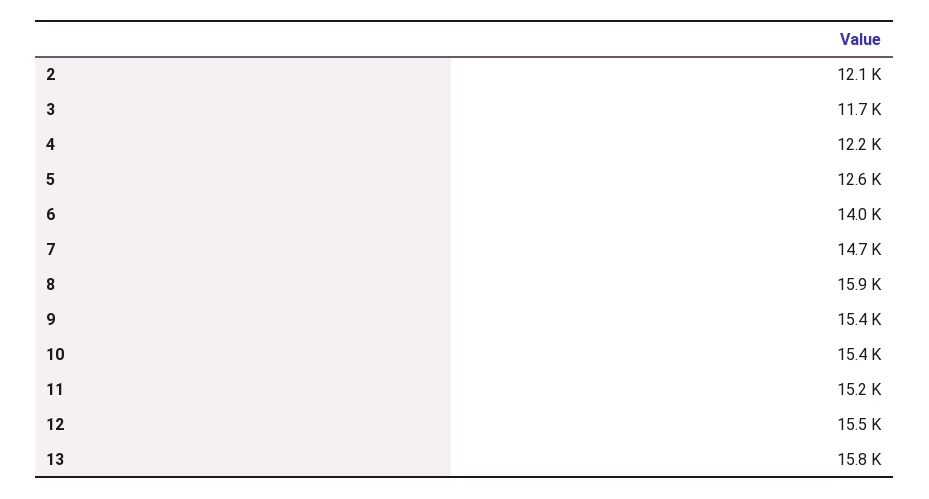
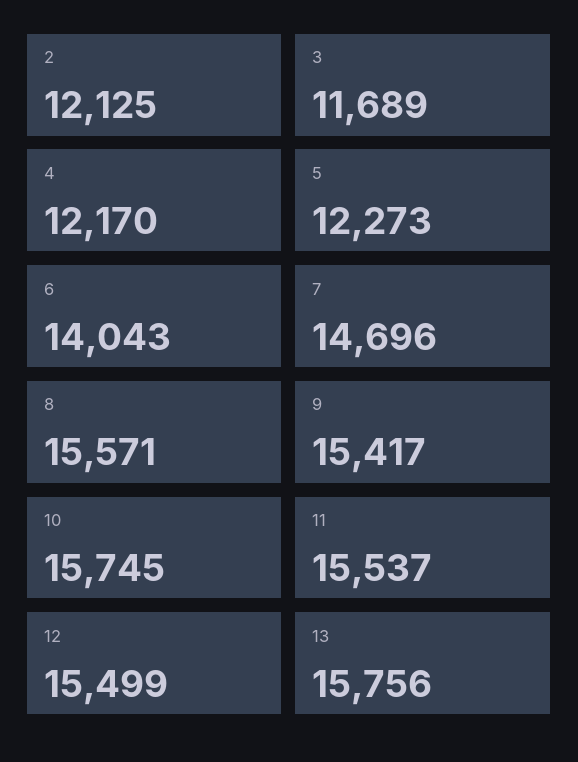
  {
    "2": 12125,
    "3": 11689,
    "4": 12170,
-   "5": 12600,
+   "5": 12273,
    "6": 14043,
    "7": 14696,
-   "8": 15900,
+   "8": 15571,
    "9": 15417,
-   "10": 15400,
+   "10": 15745,
-   "11": 15200,
+   "11": 15537,
    "12": 15499,
    "13": 15756
  }

